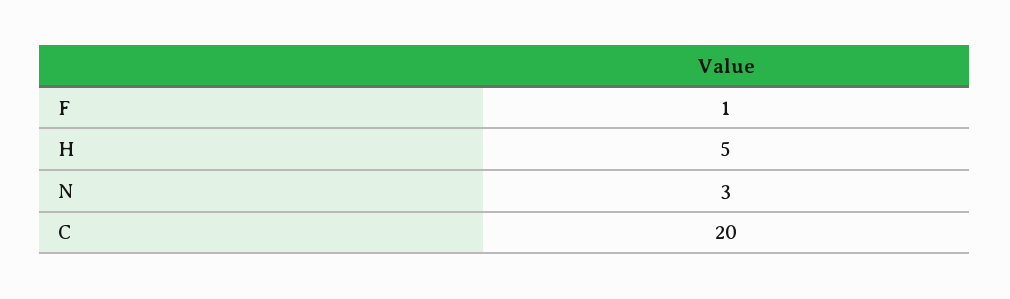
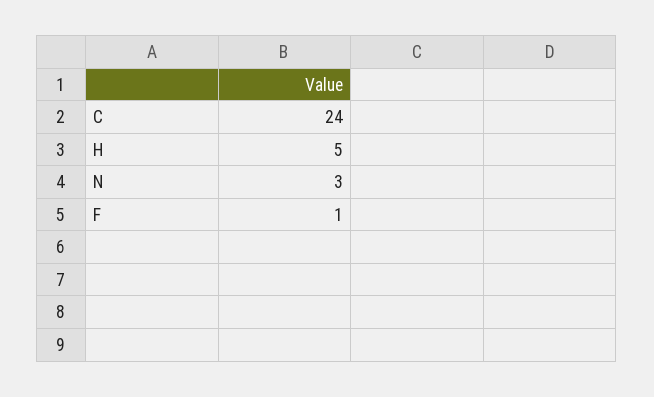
  {
    "F": 1,
    "H": 5,
    "N": 3,
-   "C": 20
+   "C": 24
  }

